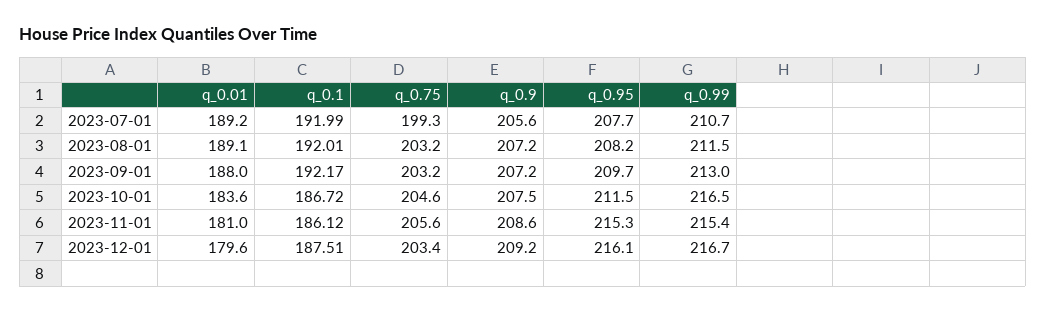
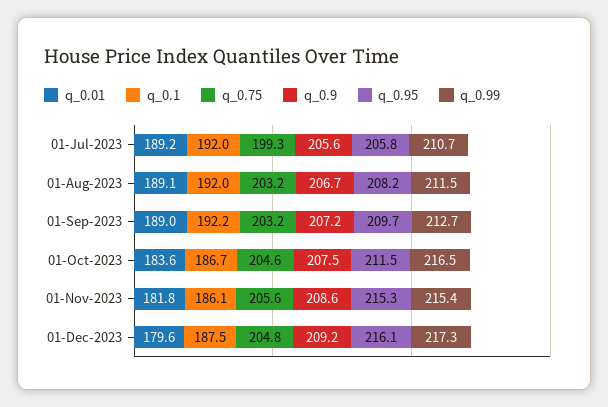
  {
    "q_0.01": {
      "2023-07-01": 189.2,
      "2023-08-01": 189.1,
-     "2023-09-01": 188,
+     "2023-09-01": 189,
      "2023-10-01": 183.6,
-     "2023-11-01": 181,
+     "2023-11-01": 181.8,
      "2023-12-01": 179.6
    },
    "q_0.1": {
      "2023-07-01": 191.99,
      "2023-08-01": 192.01,
      "2023-09-01": 192.17,
      "2023-10-01": 186.72,
      "2023-11-01": 186.12,
      "2023-12-01": 187.51
    },
    "q_0.75": {
      "2023-07-01": 199.3,
      "2023-08-01": 203.2,
      "2023-09-01": 203.2,
      "2023-10-01": 204.6,
      "2023-11-01": 205.6,
-     "2023-12-01": 203.4
+     "2023-12-01": 204.8
    },
    "q_0.9": {
      "2023-07-01": 205.6,
-     "2023-08-01": 207.2,
+     "2023-08-01": 206.7,
      "2023-09-01": 207.2,
      "2023-10-01": 207.5,
      "2023-11-01": 208.6,
      "2023-12-01": 209.2
    },
    "q_0.95": {
-     "2023-07-01": 207.7,
+     "2023-07-01": 205.8,
      "2023-08-01": 208.2,
      "2023-09-01": 209.7,
      "2023-10-01": 211.5,
      "2023-11-01": 215.3,
      "2023-12-01": 216.1
    },
    "q_0.99": {
      "2023-07-01": 210.7,
      "2023-08-01": 211.5,
-     "2023-09-01": 213,
+     "2023-09-01": 212.7,
      "2023-10-01": 216.5,
      "2023-11-01": 215.4,
-     "2023-12-01": 216.7
+     "2023-12-01": 217.3
    }
  }

